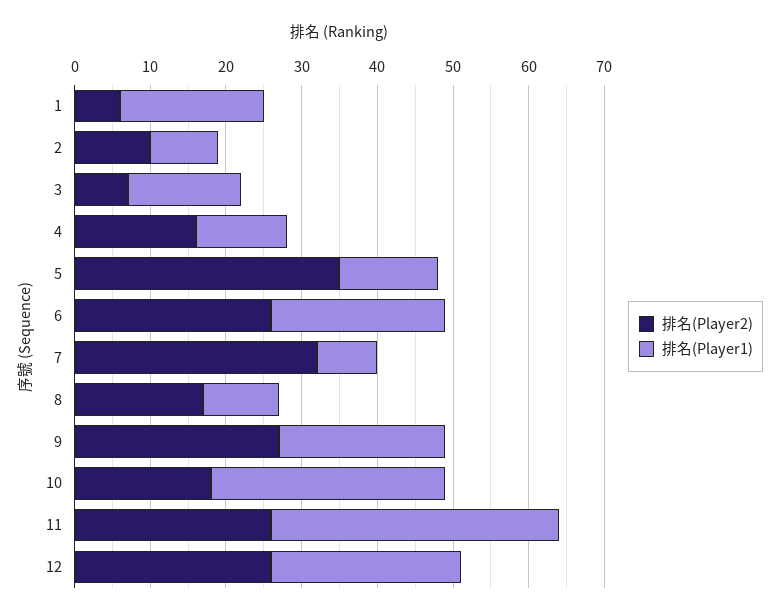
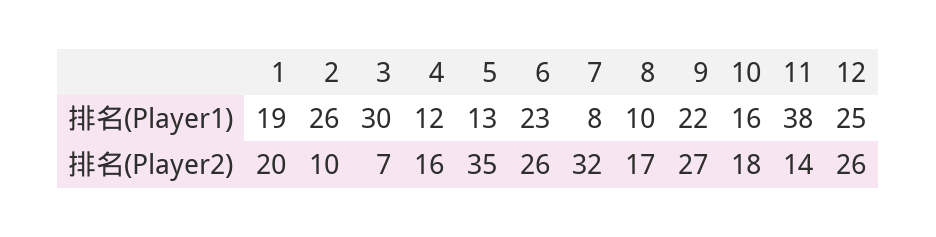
  {
    "排名(Player2)": {
-     "1": 5,
+     "1": 20,
      "2": 10,
      "3": 7,
      "4": 16,
      "5": 35,
      "6": 26,
      "7": 32,
      "8": 17,
      "9": 27,
      "10": 18,
-     "11": 25,
+     "11": 14,
      "12": 26
    },
    "排名(Player1)": {
      "1": 19,
-     "2": 10,
+     "2": 26,
-     "3": 15,
+     "3": 30,
      "4": 12,
      "5": 13,
      "6": 23,
      "7": 8,
      "8": 10,
      "9": 22,
-     "10": 30,
+     "10": 16,
      "11": 38,
      "12": 25
    }
  }

